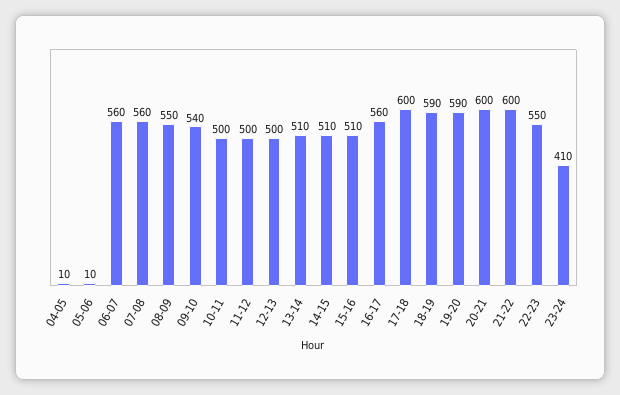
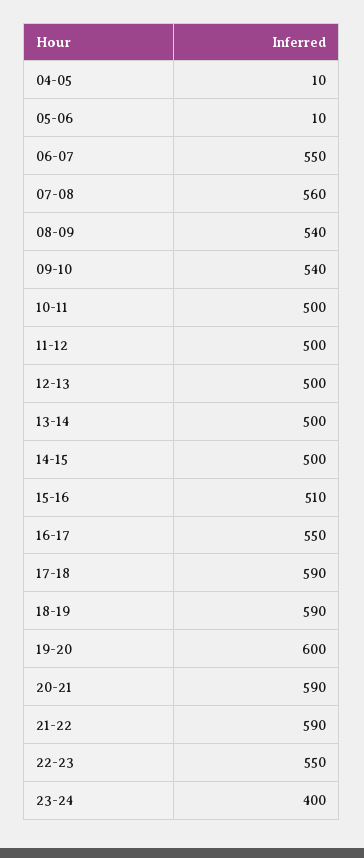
  {
    "04-05": 10,
    "05-06": 10,
-   "06-07": 560,
+   "06-07": 550,
    "07-08": 560,
-   "08-09": 550,
+   "08-09": 540,
    "09-10": 540,
    "10-11": 500,
    "11-12": 500,
    "12-13": 500,
-   "13-14": 510,
+   "13-14": 500,
-   "14-15": 510,
+   "14-15": 500,
    "15-16": 510,
-   "16-17": 560,
+   "16-17": 550,
-   "17-18": 600,
+   "17-18": 590,
    "18-19": 590,
-   "19-20": 590,
+   "19-20": 600,
-   "20-21": 600,
+   "20-21": 590,
-   "21-22": 600,
+   "21-22": 590,
    "22-23": 550,
-   "23-24": 410
+   "23-24": 400
  }

